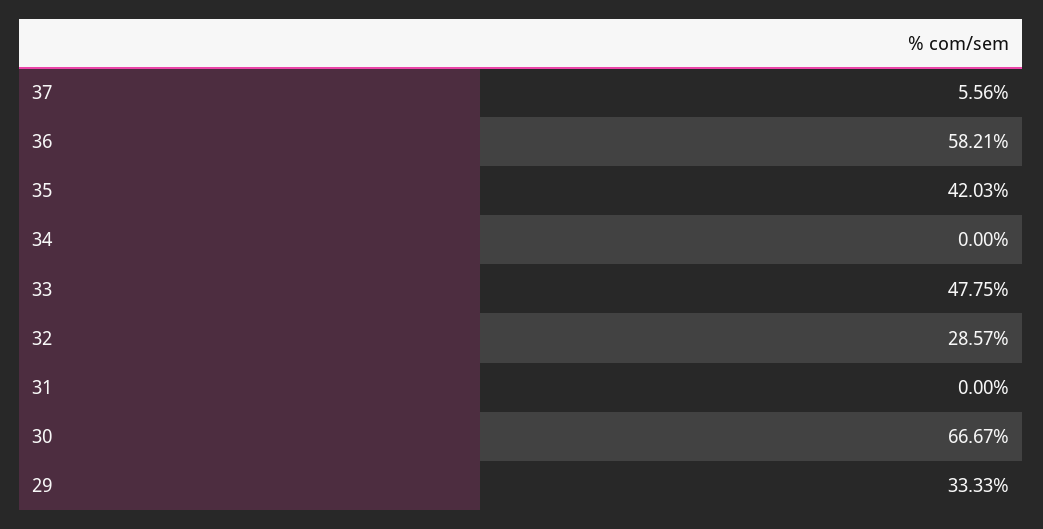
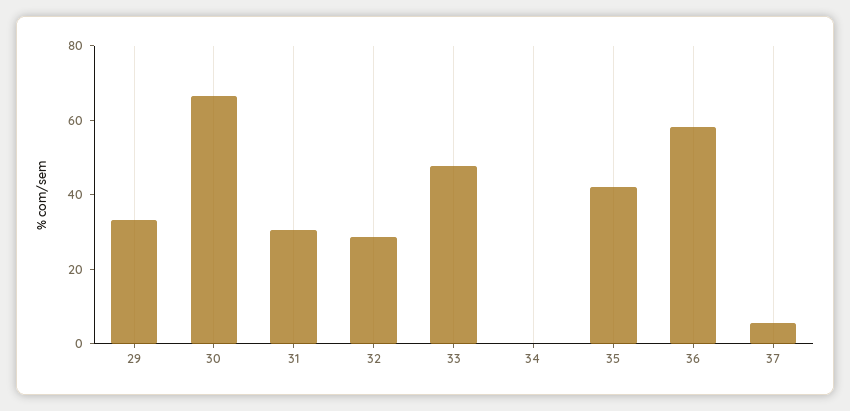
  {
    "37": 5.56,
    "36": 58.21,
    "35": 42.03,
    "34": 0,
    "33": 47.75,
    "32": 28.57,
-   "31": 0,
+   "31": 30,
    "30": 66.67,
    "29": 33.33
  }

